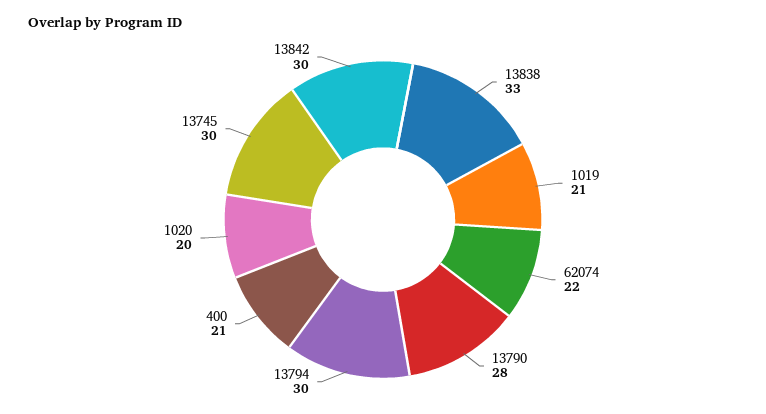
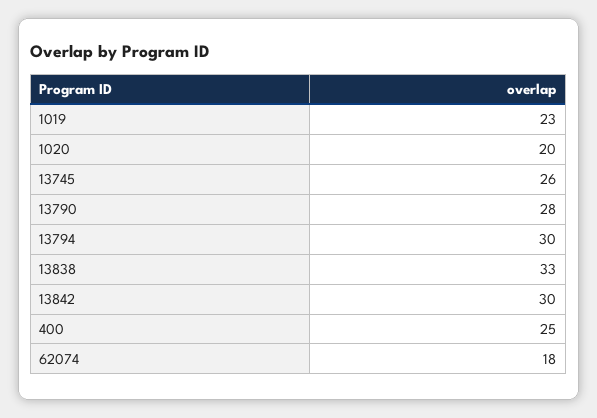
  {
    "13838": 33,
-   "1019": 21,
+   "1019": 23,
-   "62074": 22,
+   "62074": 18,
    "13790": 28,
    "13794": 30,
-   "400": 21,
+   "400": 25,
    "1020": 20,
-   "13745": 30,
+   "13745": 26,
    "13842": 30
  }

